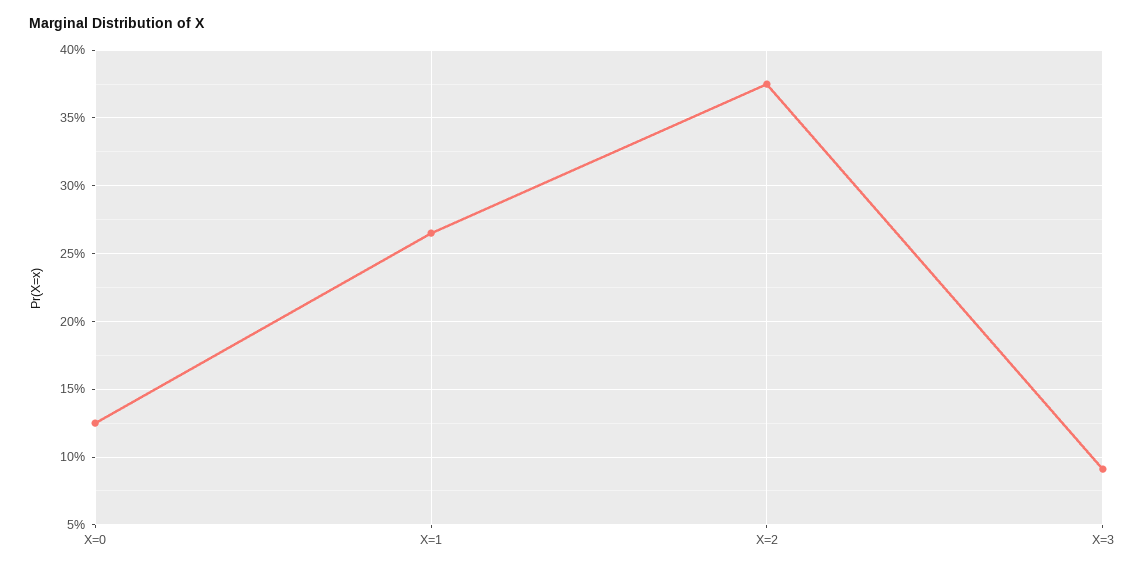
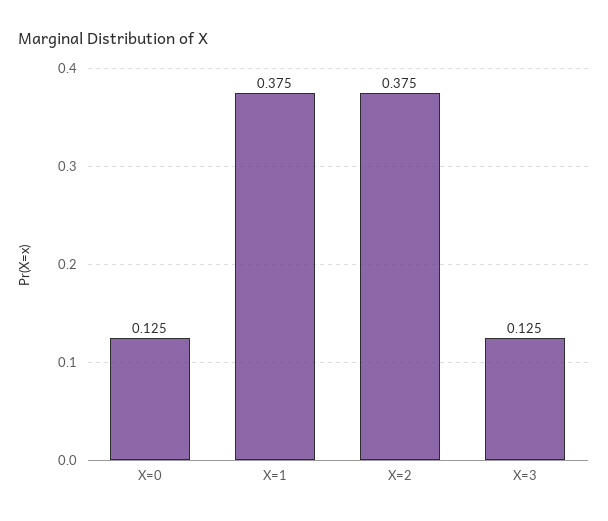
  {
    "X=0": 0.125,
-   "X=1": 0.265,
+   "X=1": 0.375,
    "X=2": 0.375,
-   "X=3": 0.09
+   "X=3": 0.125
  }

